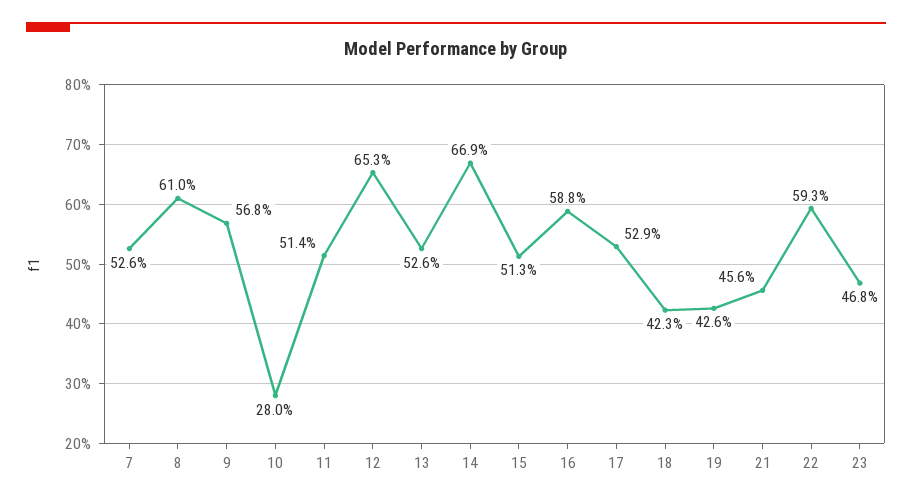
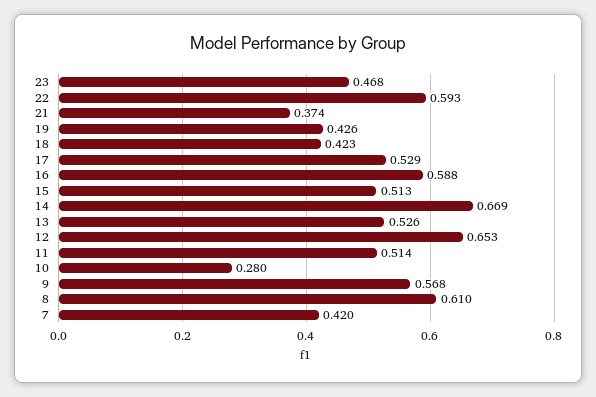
  {
-   "7": 0.526,
+   "7": 0.42,
    "8": 0.61,
    "9": 0.568,
    "10": 0.28,
    "11": 0.514,
    "12": 0.653,
    "13": 0.526,
    "14": 0.669,
    "15": 0.513,
    "16": 0.588,
    "17": 0.529,
    "18": 0.423,
    "19": 0.426,
-   "21": 0.456,
+   "21": 0.374,
    "22": 0.593,
    "23": 0.468
  }

